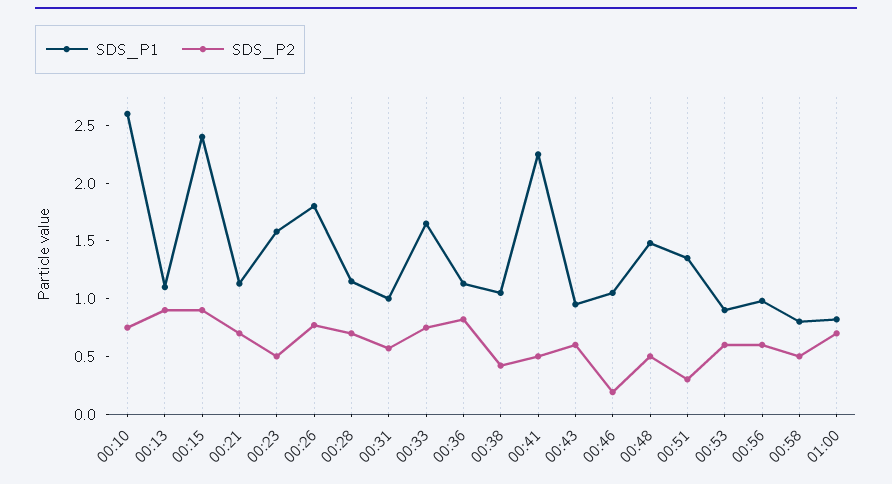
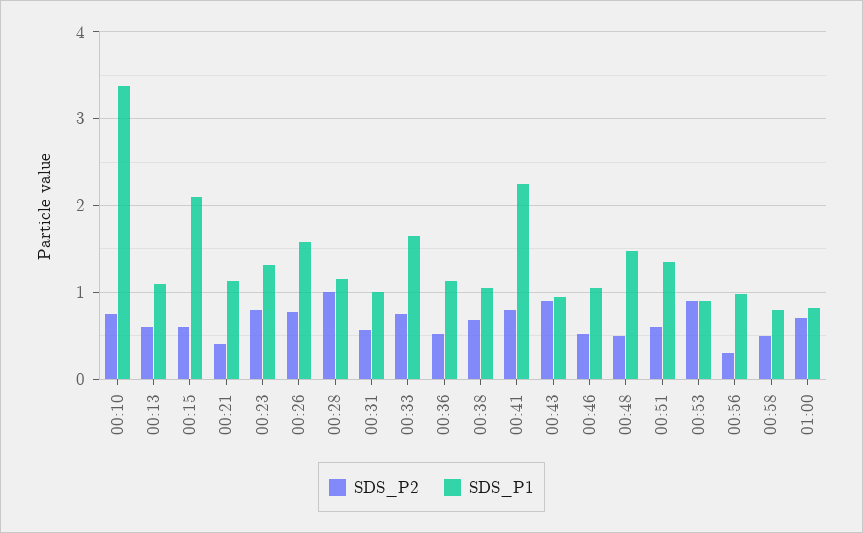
  {
    "SDS_P1": {
-     "00:10": 2.6,
+     "00:10": 3.4,
      "00:13": 1.1,
-     "00:15": 2.4,
+     "00:15": 2.1,
      "00:21": 1.1,
-     "00:23": 1.6,
+     "00:23": 1.3,
-     "00:26": 1.8,
+     "00:26": 1.6,
      "00:28": 1.2,
      "00:31": 1,
      "00:33": 1.7,
      "00:36": 1.1,
      "00:38": 1.1,
      "00:41": 2.3,
      "00:43": 1,
      "00:46": 1.1,
      "00:48": 1.5,
      "00:51": 1.4,
      "00:53": 0.9,
      "00:56": 1,
      "00:58": 0.8,
      "01:00": 0.8
    },
    "SDS_P2": {
      "00:10": 0.8,
-     "00:13": 0.9,
+     "00:13": 0.6,
-     "00:15": 0.9,
+     "00:15": 0.6,
-     "00:21": 0.7,
+     "00:21": 0.4,
-     "00:23": 0.5,
+     "00:23": 0.8,
      "00:26": 0.8,
-     "00:28": 0.7,
+     "00:28": 1,
      "00:31": 0.6,
      "00:33": 0.8,
-     "00:36": 0.8,
+     "00:36": 0.5,
-     "00:38": 0.4,
+     "00:38": 0.7,
-     "00:41": 0.5,
+     "00:41": 0.8,
-     "00:43": 0.6,
+     "00:43": 0.9,
-     "00:46": 0.2,
+     "00:46": 0.5,
      "00:48": 0.5,
-     "00:51": 0.3,
+     "00:51": 0.6,
-     "00:53": 0.6,
+     "00:53": 0.9,
-     "00:56": 0.6,
+     "00:56": 0.3,
      "00:58": 0.5,
      "01:00": 0.7
    }
  }

